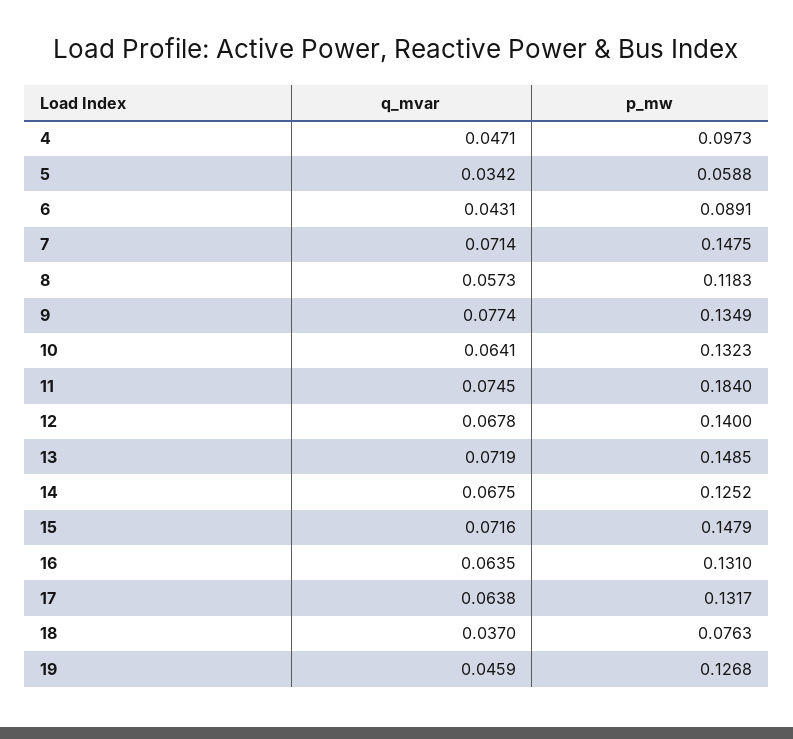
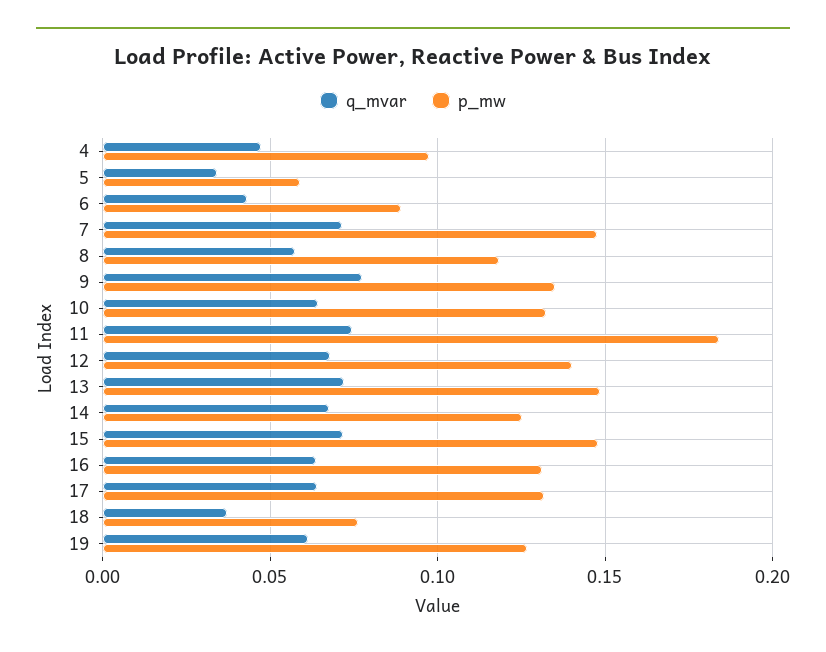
  {
    "q_mvar": {
      "4": 0.0471,
      "5": 0.0342,
      "6": 0.0431,
      "7": 0.0714,
      "8": 0.0573,
      "9": 0.0774,
      "10": 0.0641,
      "11": 0.0745,
      "12": 0.0678,
      "13": 0.0719,
      "14": 0.0675,
      "15": 0.0716,
      "16": 0.0635,
      "17": 0.0638,
      "18": 0.037,
-     "19": 0.0459
+     "19": 0.06
    },
    "p_mw": {
      "4": 0.0973,
      "5": 0.0588,
      "6": 0.0891,
      "7": 0.1475,
      "8": 0.1183,
      "9": 0.1349,
      "10": 0.1323,
      "11": 0.184,
      "12": 0.14,
      "13": 0.1485,
      "14": 0.1252,
      "15": 0.1479,
      "16": 0.131,
      "17": 0.1317,
      "18": 0.0763,
      "19": 0.1268
    }
  }

